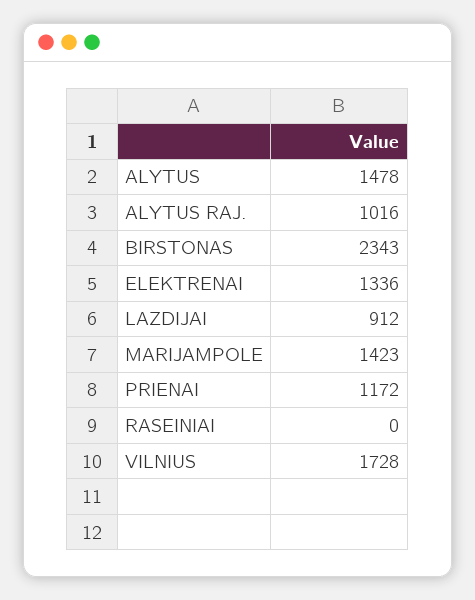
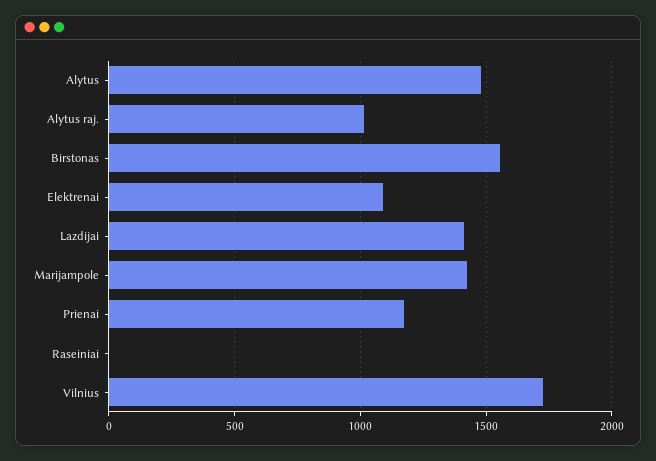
  {
    "ALYTUS": 1478,
    "ALYTUS RAJ.": 1016,
-   "BIRSTONAS": 2343,
+   "BIRSTONAS": 1550,
-   "ELEKTRENAI": 1336,
+   "ELEKTRENAI": 1100,
-   "LAZDIJAI": 912,
+   "LAZDIJAI": 1400,
    "MARIJAMPOLE": 1423,
    "PRIENAI": 1172,
    "RASEINIAI": 0,
    "VILNIUS": 1728
  }

